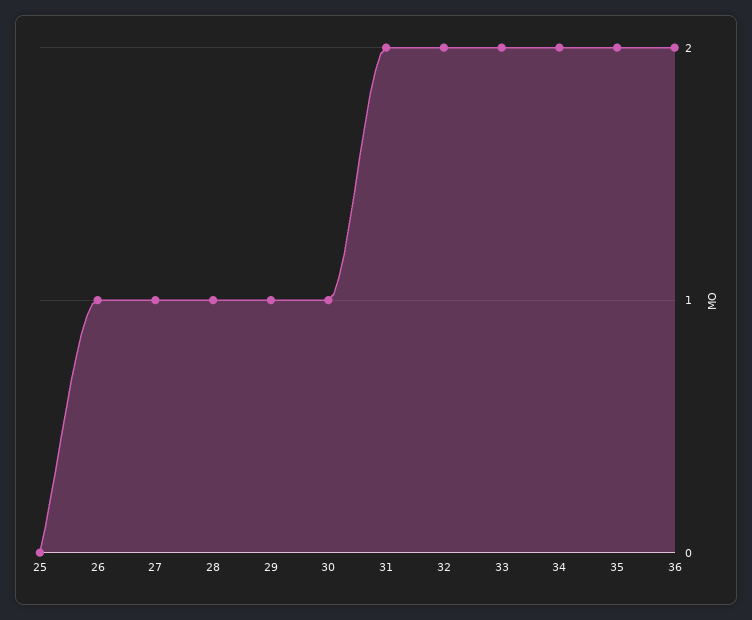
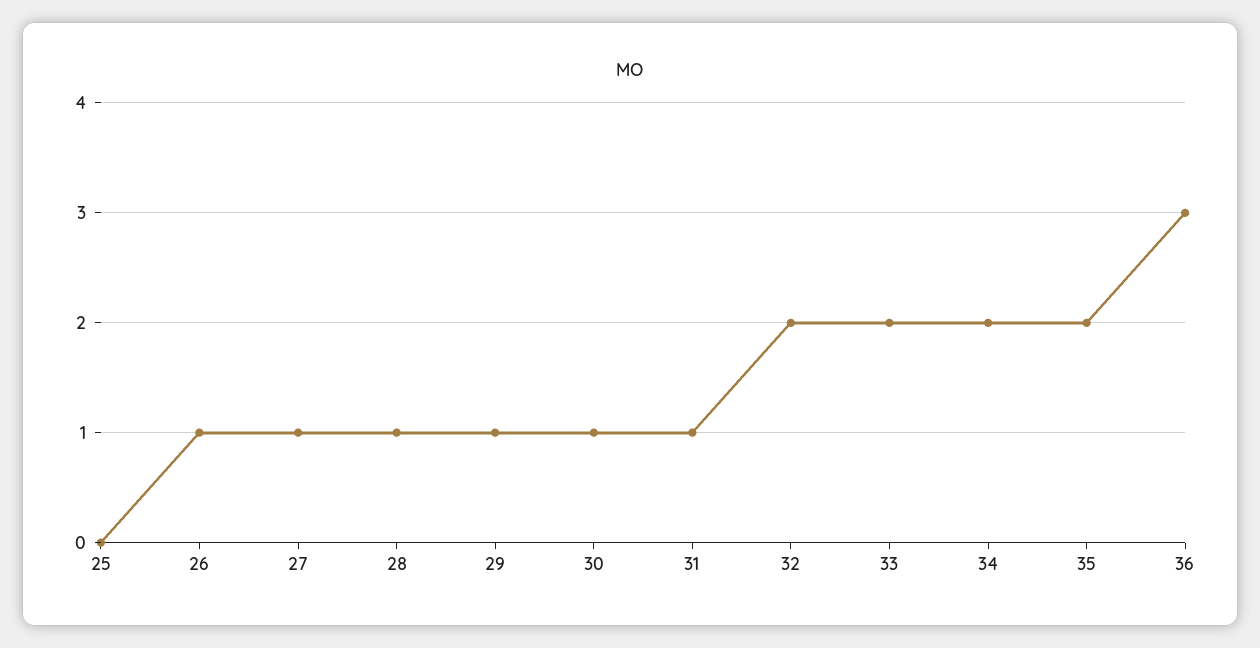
  {
    "25": 0,
    "26": 1,
    "27": 1,
    "28": 1,
    "29": 1,
    "30": 1,
-   "31": 2,
+   "31": 1,
    "32": 2,
    "33": 2,
    "34": 2,
    "35": 2,
-   "36": 2
+   "36": 3
  }

